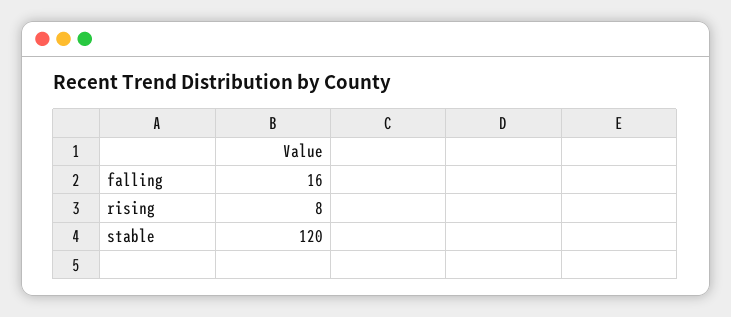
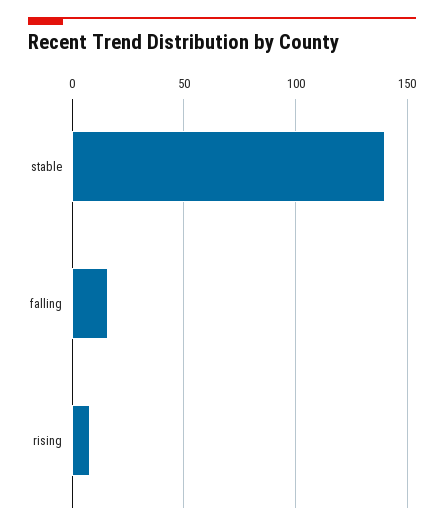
  {
    "falling": 16,
    "rising": 8,
-   "stable": 120
+   "stable": 140
  }

